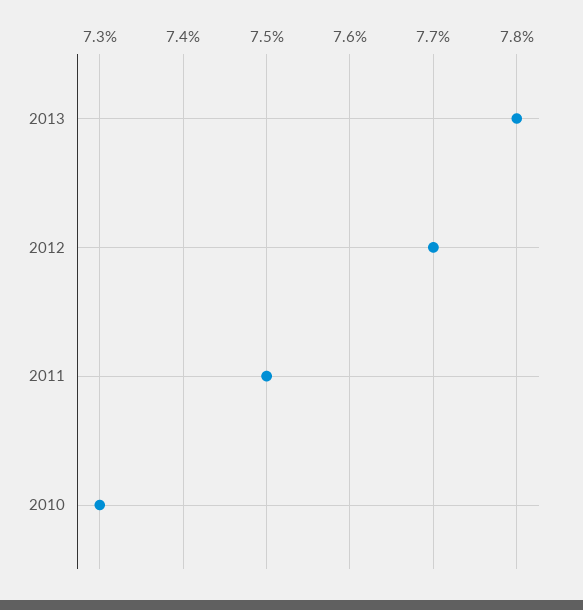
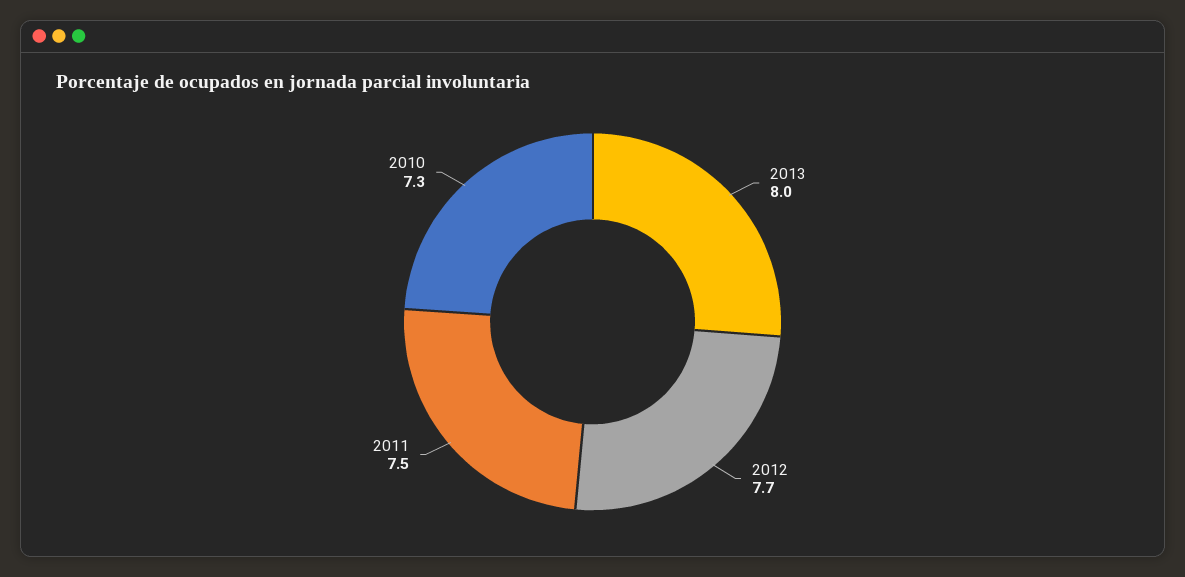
  {
-   "2013": 7.8,
+   "2013": 8,
    "2012": 7.7,
    "2011": 7.5,
    "2010": 7.3
  }

